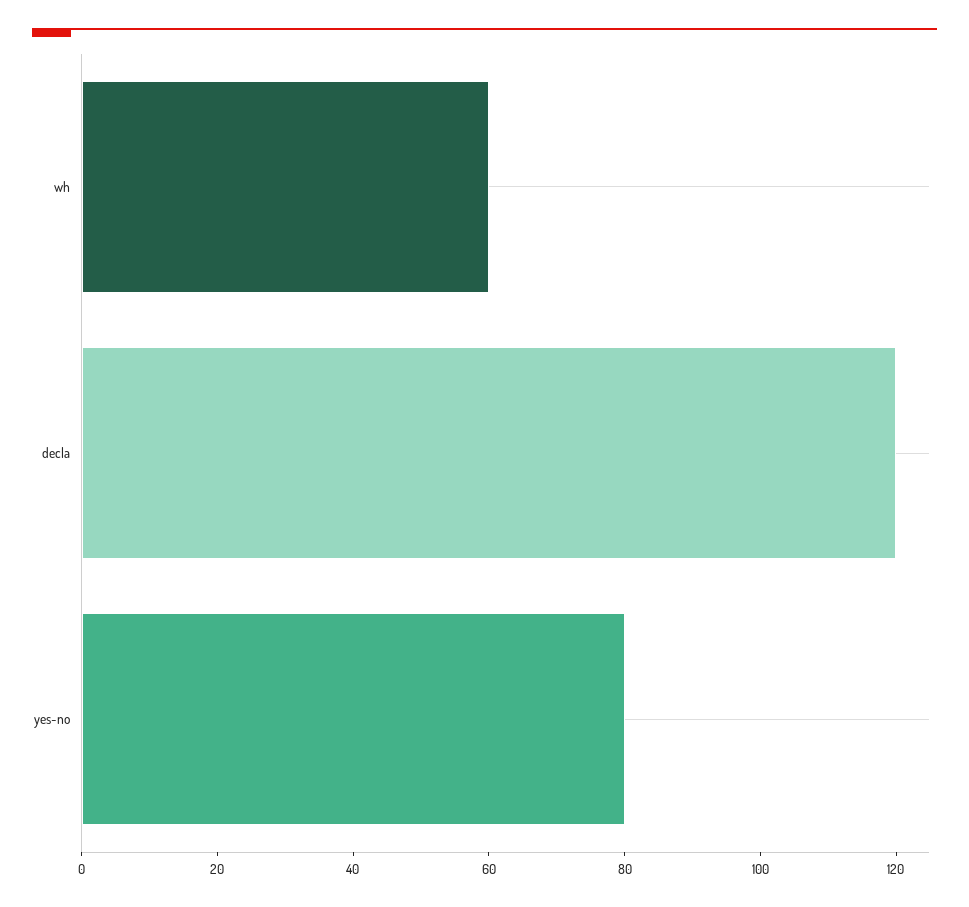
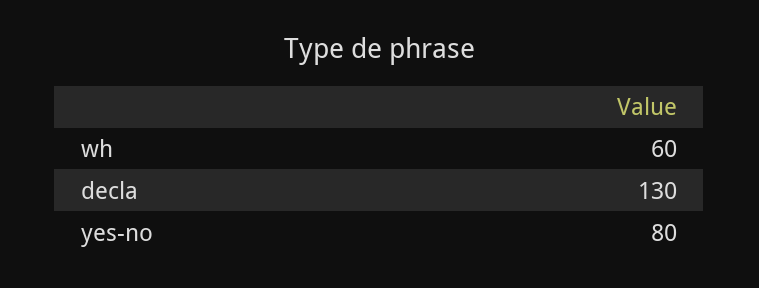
  {
    "wh": 60,
-   "decla": 120,
+   "decla": 130,
    "yes-no": 80
  }

